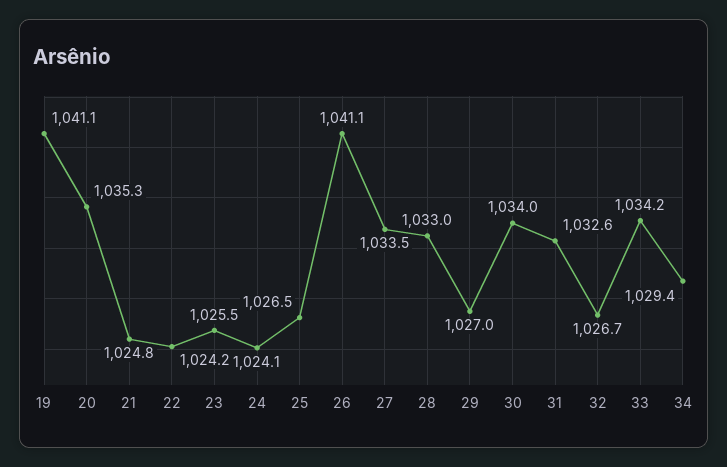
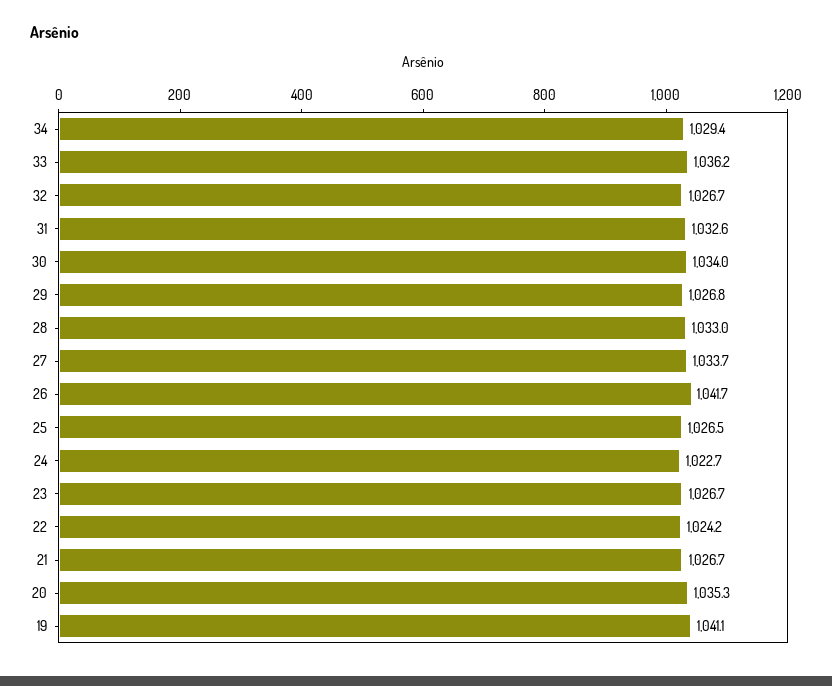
  {
    "19": 1041.1,
    "20": 1035.3,
-   "21": 1024.8,
+   "21": 1026.7,
    "22": 1024.2,
-   "23": 1025.5,
+   "23": 1026.7,
-   "24": 1024.1,
+   "24": 1022.7,
    "25": 1026.5,
-   "26": 1041.1,
+   "26": 1041.7,
-   "27": 1033.5,
+   "27": 1033.7,
    "28": 1033,
-   "29": 1027,
+   "29": 1026.8,
    "30": 1034,
    "31": 1032.6,
    "32": 1026.7,
-   "33": 1034.2,
+   "33": 1036.2,
    "34": 1029.4
  }

